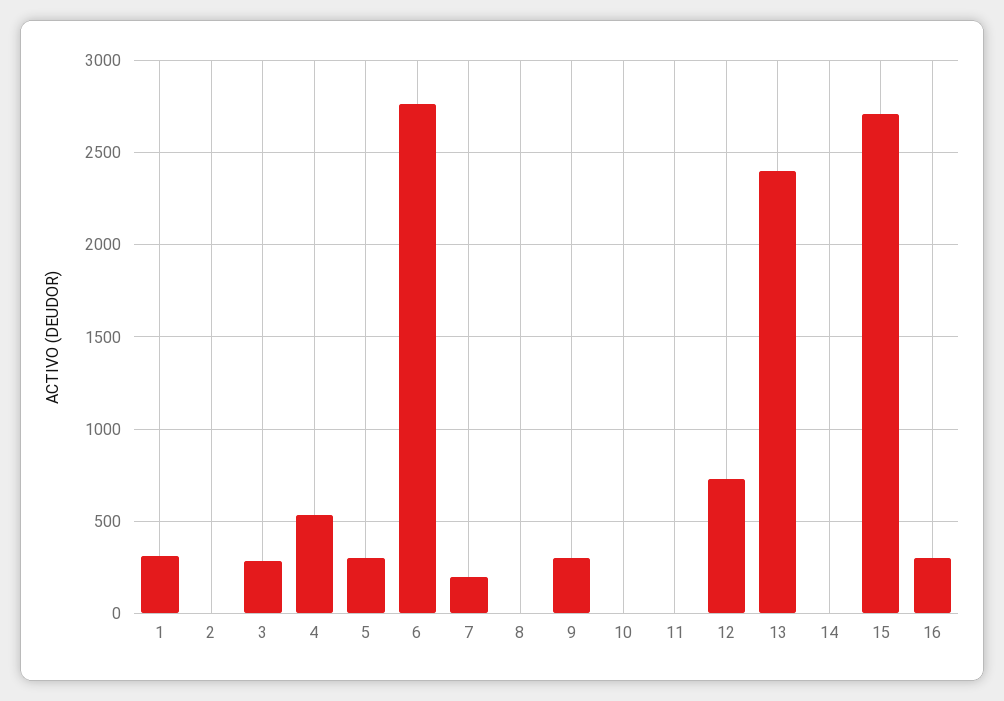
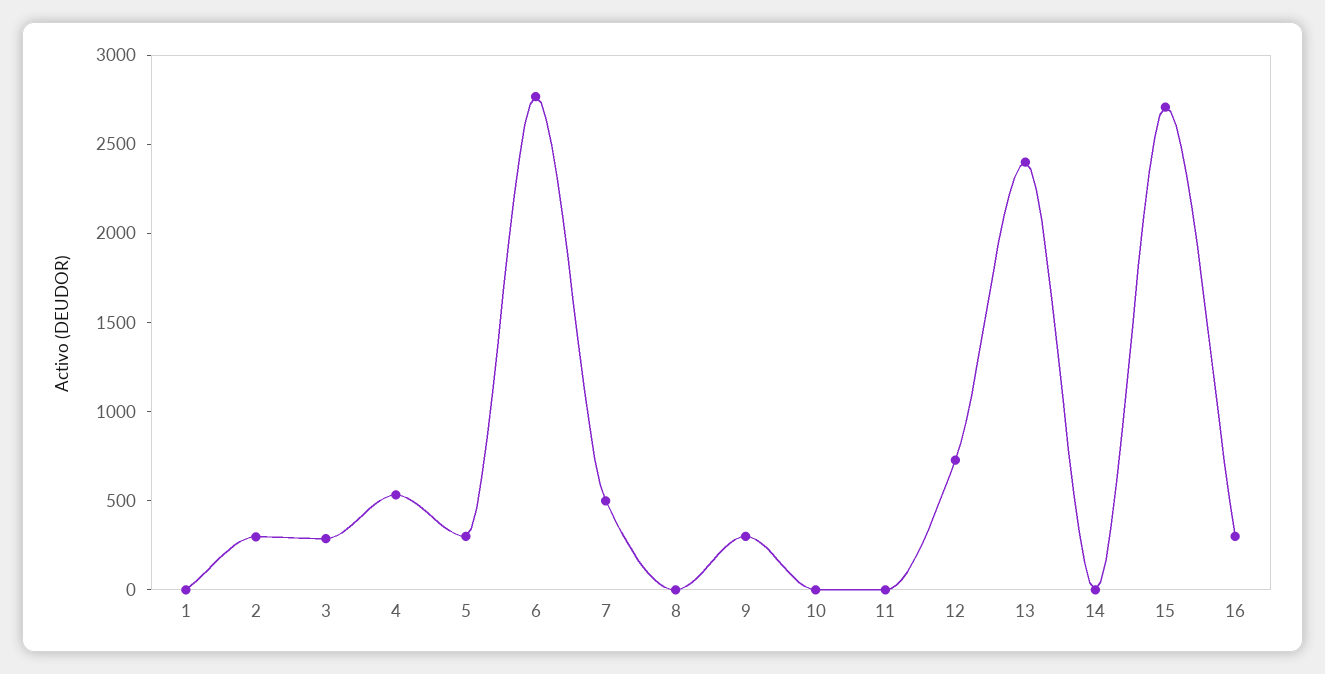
  {
-   "1": 300,
+   "1": 0,
-   "2": 0,
+   "2": 300,
    "3": 300,
    "4": 550,
    "5": 300,
    "6": 2750,
-   "7": 200,
+   "7": 500,
    "8": 0,
    "9": 300,
    "10": 0,
    "11": 0,
    "12": 750,
    "13": 2400,
    "14": 0,
    "15": 2700,
    "16": 300
  }

